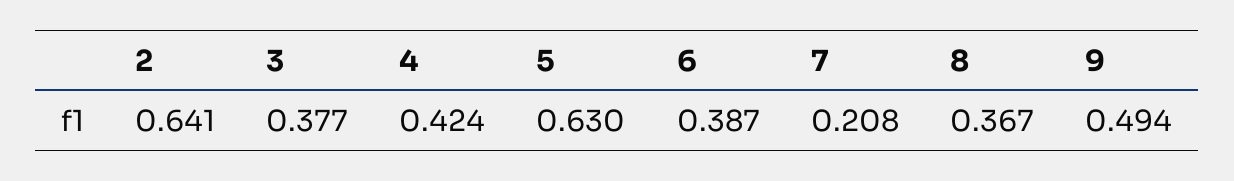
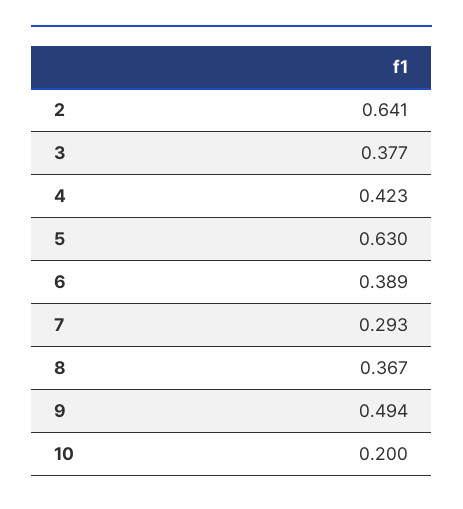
  {
    "2": 0.641,
    "3": 0.377,
-   "4": 0.424,
+   "4": 0.423,
    "5": 0.63,
-   "6": 0.387,
+   "6": 0.389,
-   "7": 0.208,
+   "7": 0.293,
    "8": 0.367,
-   "9": 0.494
+   "9": 0.494,
+   "10": 0.2
  }

